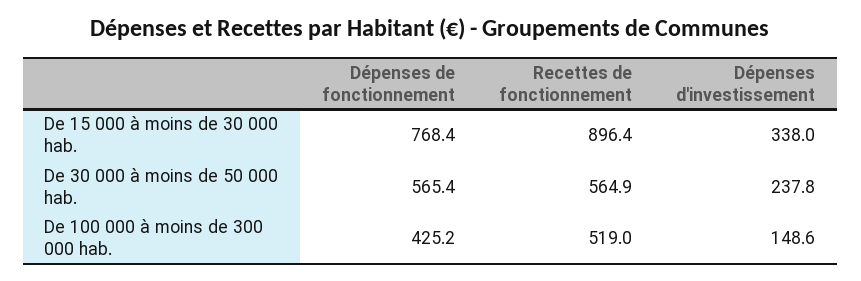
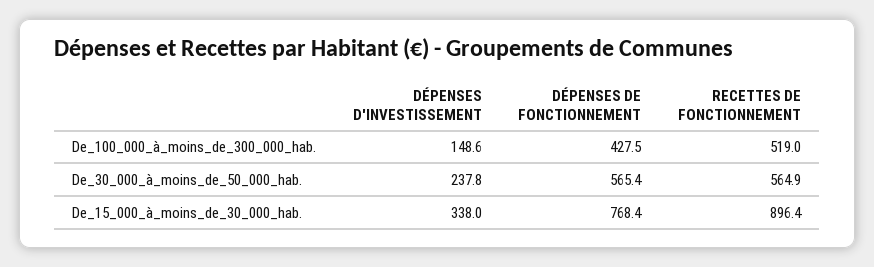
  {
    "Dépenses de fonctionnement": {
      "De 15 000 à moins de 30 000 hab.": 768.4,
      "De 30 000 à moins de 50 000 hab.": 565.4,
-     "De 100 000 à moins de 300 000 hab.": 425.2
+     "De 100 000 à moins de 300 000 hab.": 427.5
    },
    "Recettes de fonctionnement": {
      "De 15 000 à moins de 30 000 hab.": 896.4,
      "De 30 000 à moins de 50 000 hab.": 564.9,
      "De 100 000 à moins de 300 000 hab.": 519
    },
    "Dépenses d'investissement": {
      "De 15 000 à moins de 30 000 hab.": 338,
      "De 30 000 à moins de 50 000 hab.": 237.8,
      "De 100 000 à moins de 300 000 hab.": 148.6
    }
  }

